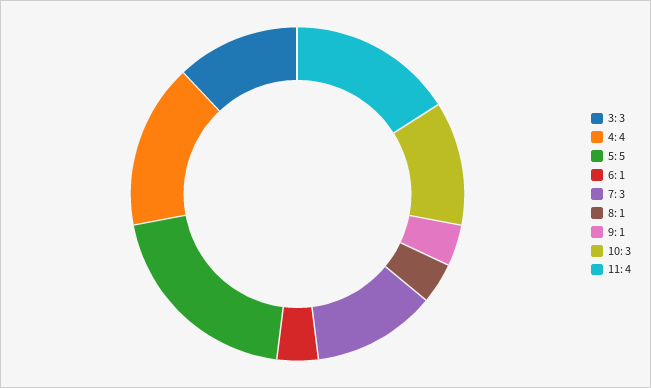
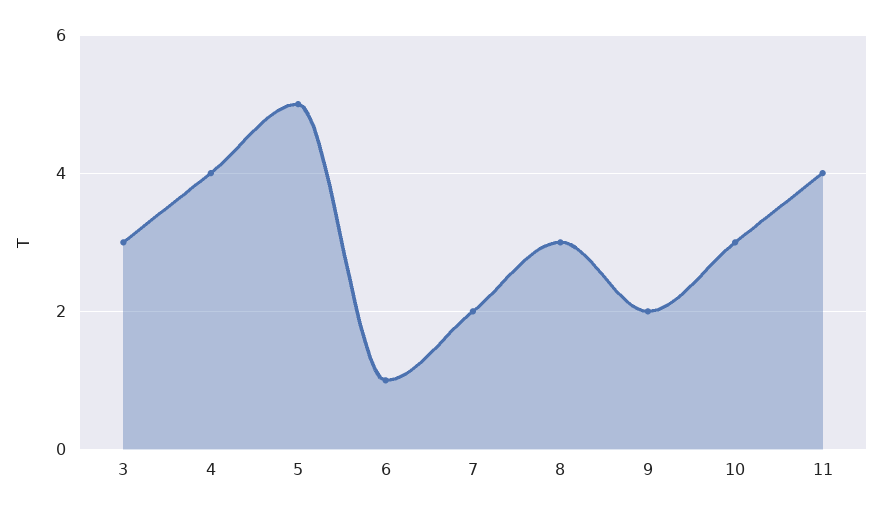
  {
    "3": 3,
    "4": 4,
    "5": 5,
    "6": 1,
-   "7": 3,
+   "7": 2,
-   "8": 1,
+   "8": 3,
-   "9": 1,
+   "9": 2,
    "10": 3,
    "11": 4
  }

